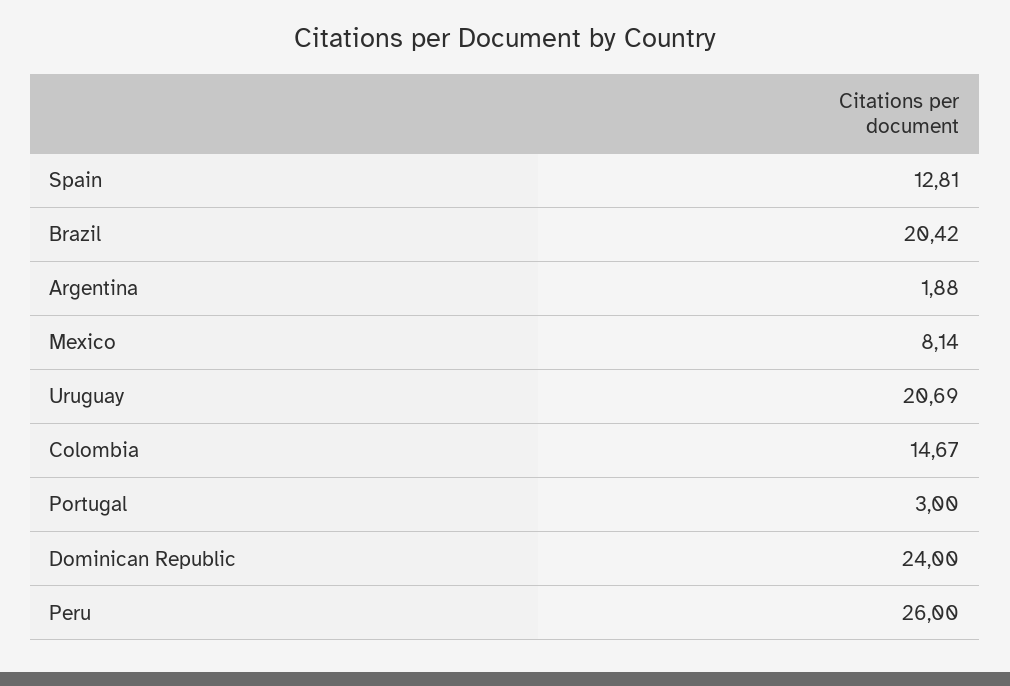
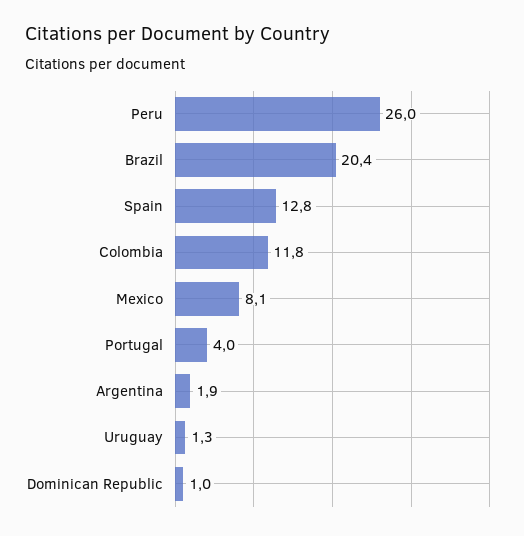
  {
    "Spain": 12.81,
    "Brazil": 20.42,
    "Argentina": 1.88,
    "Mexico": 8.14,
-   "Uruguay": 20.69,
+   "Uruguay": 1.3,
-   "Colombia": 14.67,
+   "Colombia": 11.8,
-   "Portugal": 3,
+   "Portugal": 4,
-   "Dominican Republic": 24,
+   "Dominican Republic": 1,
    "Peru": 26
  }

